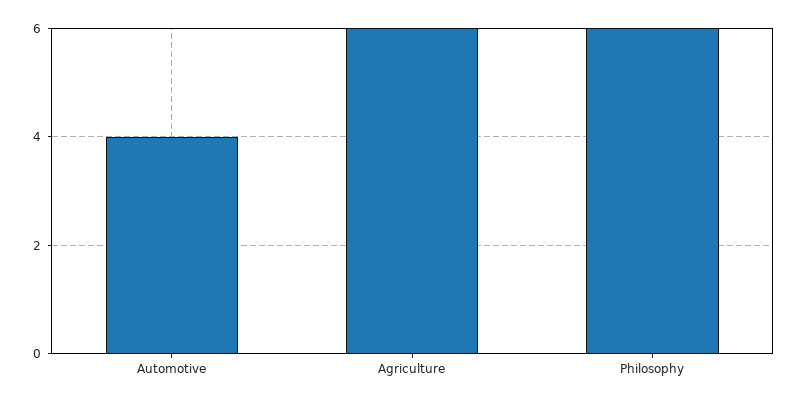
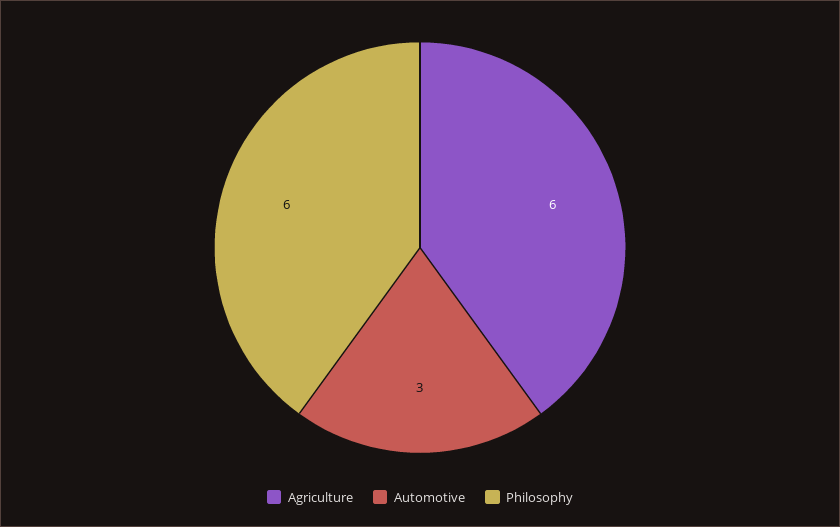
  {
-   "Automotive": 4,
+   "Automotive": 3,
    "Agriculture": 6,
    "Philosophy": 6
  }

